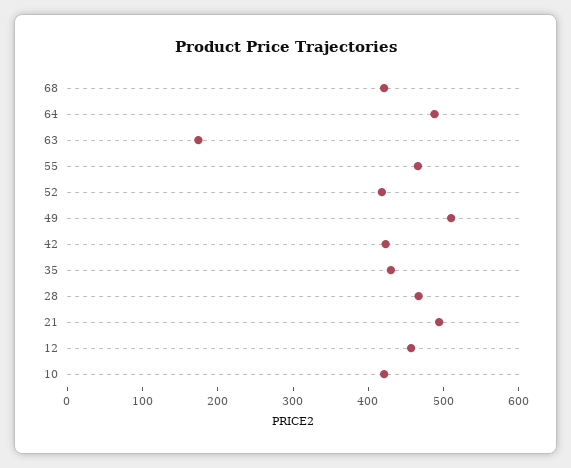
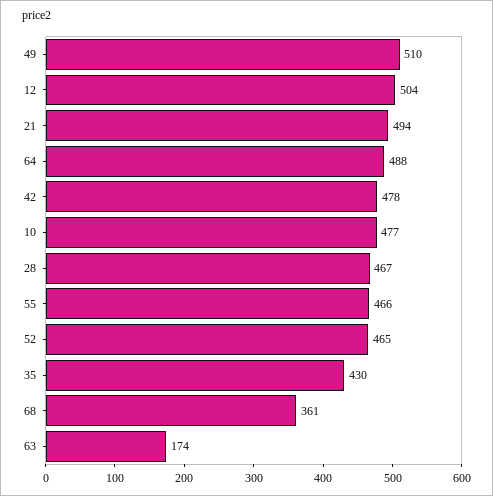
  {
-   "68": 420,
+   "68": 361,
    "64": 488,
    "63": 174,
    "55": 466,
-   "52": 420,
+   "52": 465,
    "49": 510,
-   "42": 420,
+   "42": 478,
    "35": 430,
    "28": 467,
    "21": 494,
-   "12": 460,
+   "12": 504,
-   "10": 420
+   "10": 477
  }

